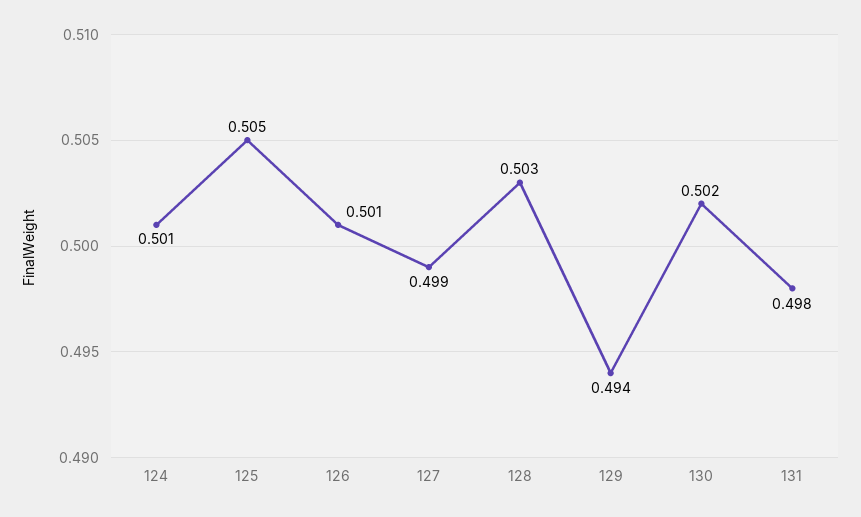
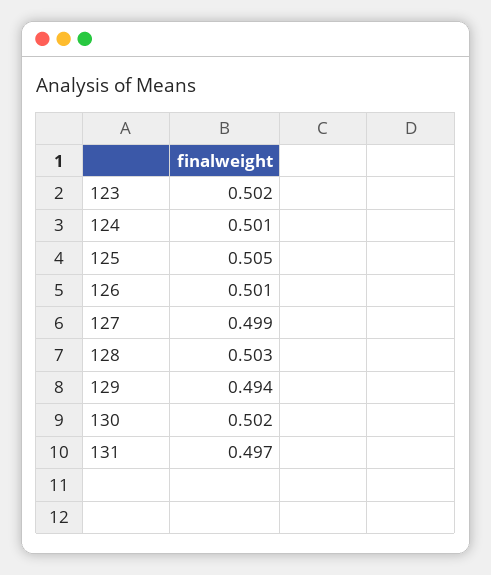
  {
    "124": 0.501,
    "125": 0.505,
    "126": 0.501,
    "127": 0.499,
    "128": 0.503,
    "129": 0.494,
    "130": 0.502,
-   "131": 0.498
+   "131": 0.497,
+   "123": 0.502
  }

